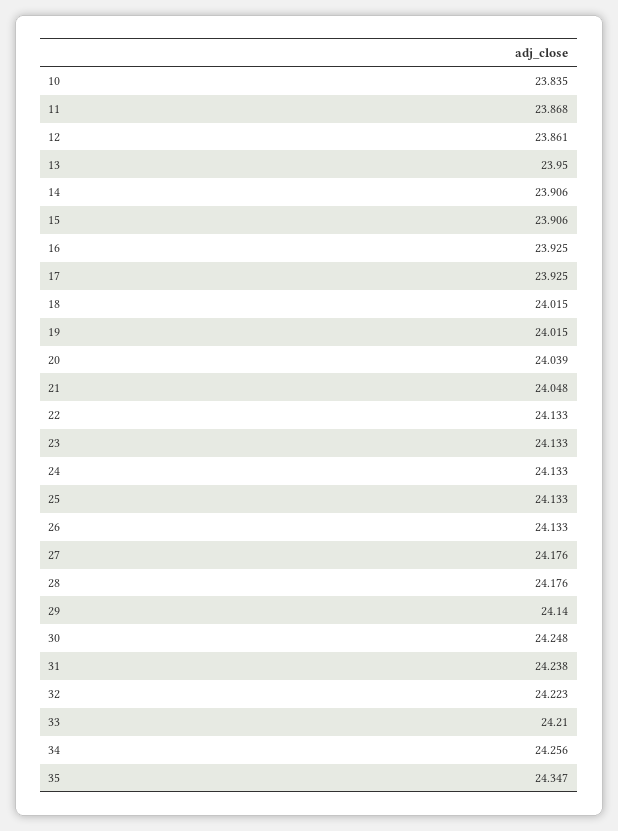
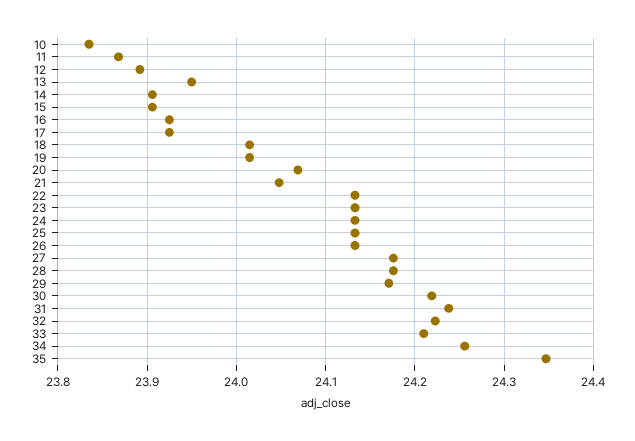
  {
    "10": 23.835,
    "11": 23.868,
-   "12": 23.861,
+   "12": 23.89,
    "13": 23.95,
    "14": 23.906,
    "15": 23.906,
    "16": 23.925,
    "17": 23.925,
    "18": 24.015,
    "19": 24.015,
-   "20": 24.039,
+   "20": 24.07,
    "21": 24.048,
    "22": 24.133,
    "23": 24.133,
    "24": 24.133,
    "25": 24.133,
    "26": 24.133,
    "27": 24.176,
    "28": 24.176,
-   "29": 24.14,
+   "29": 24.17,
-   "30": 24.248,
+   "30": 24.22,
    "31": 24.238,
    "32": 24.223,
    "33": 24.21,
    "34": 24.256,
    "35": 24.347
  }

